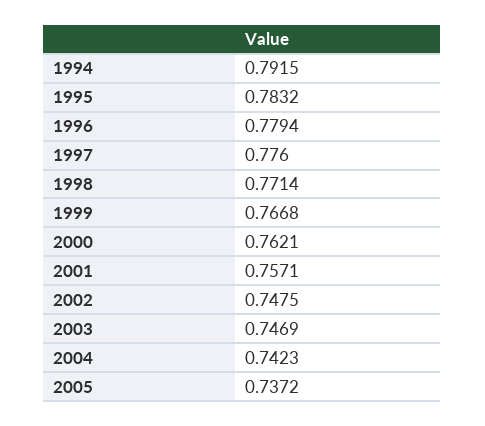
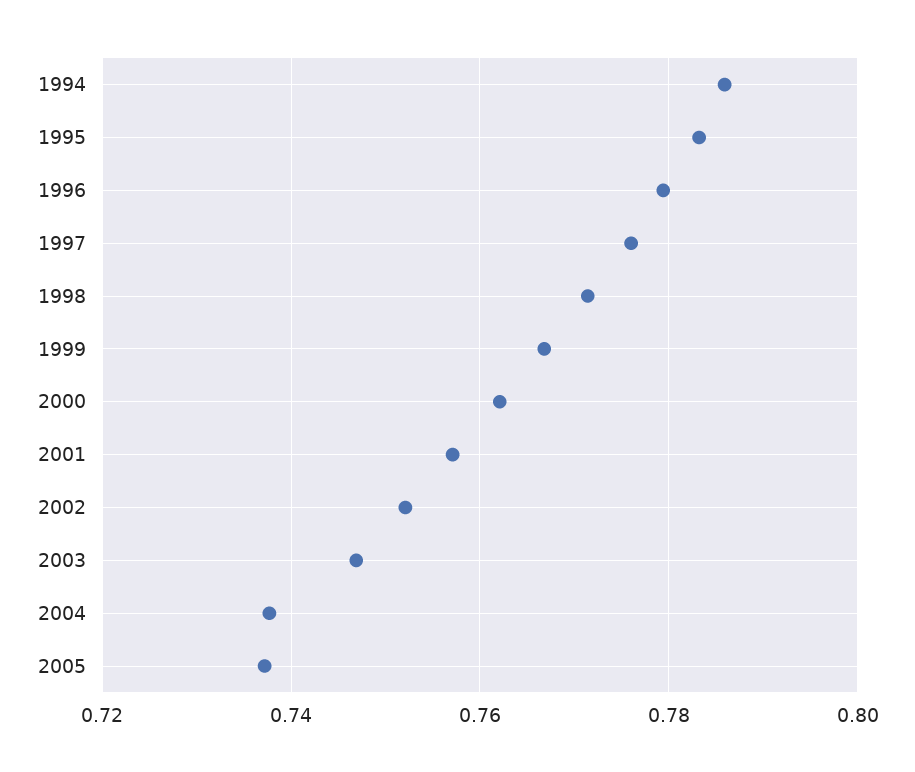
  {
-   "1994": 0.7915,
+   "1994": 0.786,
    "1995": 0.7832,
    "1996": 0.7794,
    "1997": 0.776,
    "1998": 0.7714,
    "1999": 0.7668,
    "2000": 0.7621,
    "2001": 0.7571,
-   "2002": 0.7475,
+   "2002": 0.752,
    "2003": 0.7469,
-   "2004": 0.7423,
+   "2004": 0.738,
    "2005": 0.7372
  }

